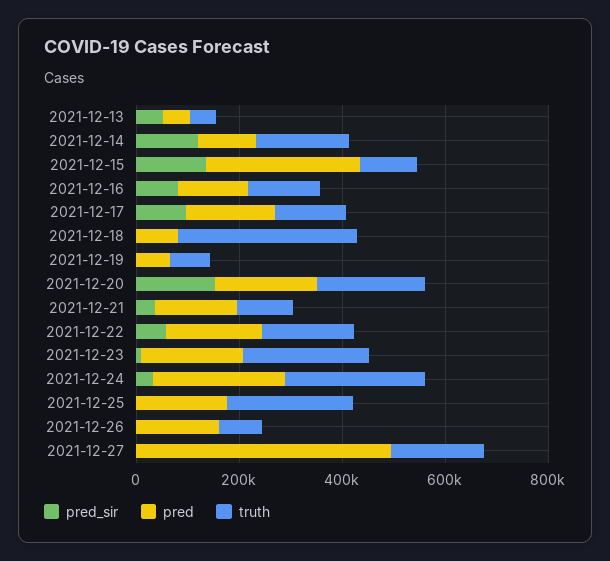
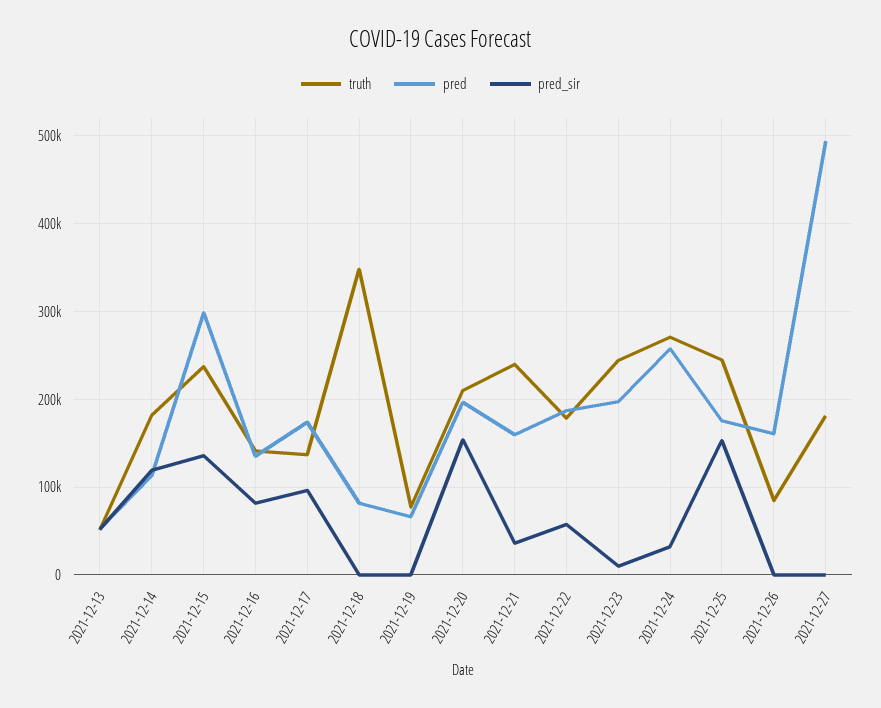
  {
    "pred_sir": {
      "2021-12-13": 50000,
      "2021-12-14": 120000,
      "2021-12-15": 140000,
      "2021-12-16": 80000,
      "2021-12-17": 100000,
      "2021-12-18": 0,
      "2021-12-19": 0,
      "2021-12-20": 150000,
      "2021-12-21": 40000,
      "2021-12-22": 60000,
      "2021-12-23": 10000,
      "2021-12-24": 30000,
-     "2021-12-25": 0,
+     "2021-12-25": 150000,
      "2021-12-26": 0,
      "2021-12-27": 0
    },
    "pred": {
      "2021-12-13": 50000,
      "2021-12-14": 110000,
      "2021-12-15": 300000,
      "2021-12-16": 130000,
      "2021-12-17": 170000,
      "2021-12-18": 80000,
      "2021-12-19": 70000,
      "2021-12-20": 200000,
      "2021-12-21": 160000,
      "2021-12-22": 190000,
      "2021-12-23": 200000,
      "2021-12-24": 260000,
      "2021-12-25": 180000,
      "2021-12-26": 160000,
      "2021-12-27": 490000
    },
    "truth": {
      "2021-12-13": 50000,
      "2021-12-14": 180000,
-     "2021-12-15": 100000,
+     "2021-12-15": 240000,
      "2021-12-16": 140000,
      "2021-12-17": 140000,
      "2021-12-18": 350000,
      "2021-12-19": 80000,
      "2021-12-20": 210000,
-     "2021-12-21": 100000,
+     "2021-12-21": 240000,
      "2021-12-22": 180000,
      "2021-12-23": 240000,
      "2021-12-24": 270000,
      "2021-12-25": 240000,
      "2021-12-26": 80000,
      "2021-12-27": 180000
    }
  }

